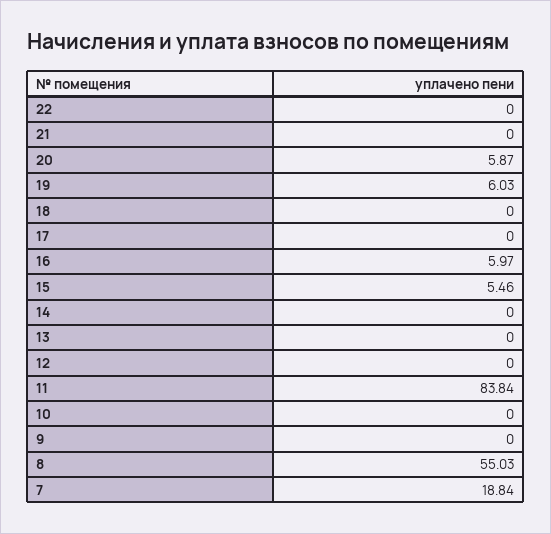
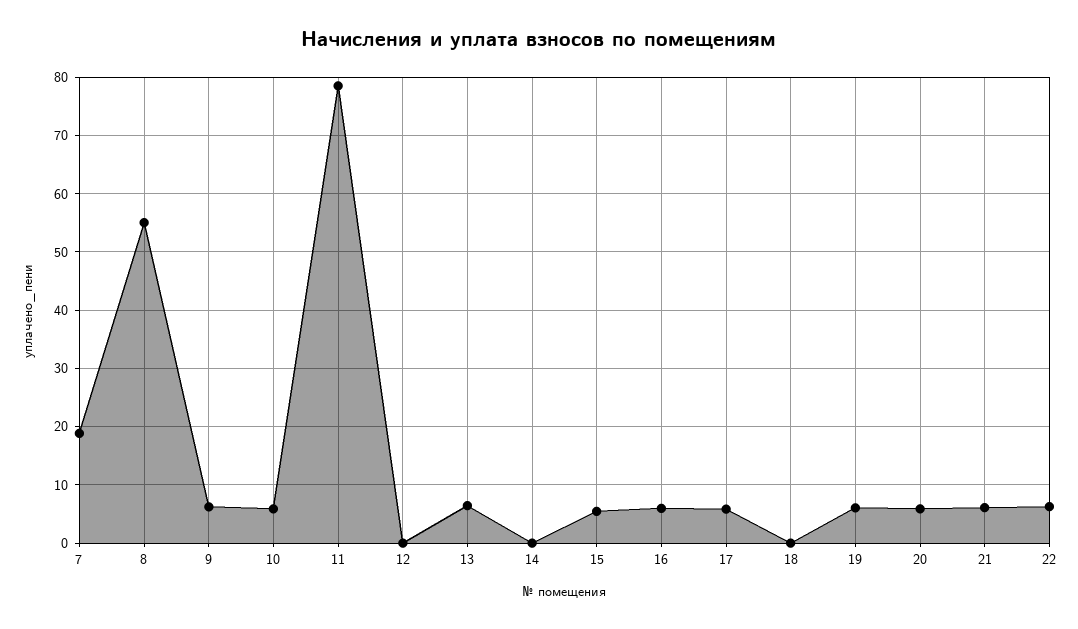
  {
-   "22": 0,
+   "22": 6,
-   "21": 0,
+   "21": 6,
    "20": 5.87,
    "19": 6.03,
    "18": 0,
-   "17": 0,
+   "17": 6,
    "16": 5.97,
    "15": 5.46,
    "14": 0,
-   "13": 0,
+   "13": 6,
    "12": 0,
-   "11": 83.84,
+   "11": 78,
-   "10": 0,
+   "10": 6,
-   "9": 0,
+   "9": 6,
    "8": 55.03,
    "7": 18.84
  }

